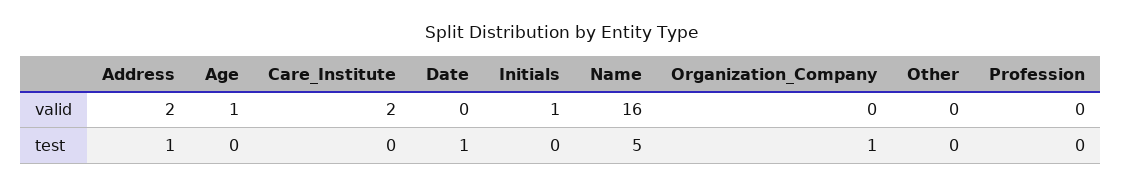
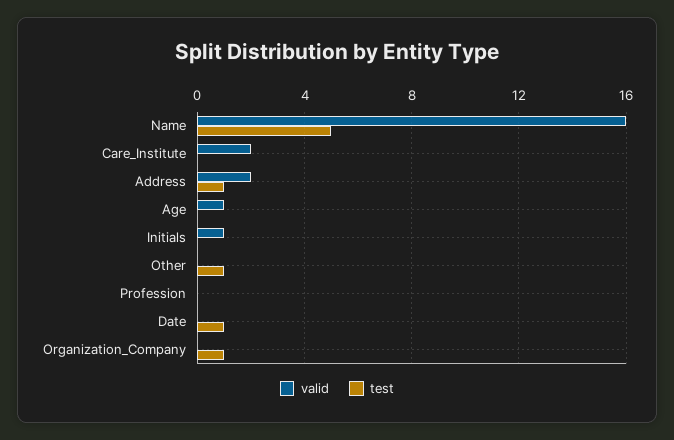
  {
    "valid": {
      "Address": 2,
      "Age": 1,
      "Care_Institute": 2,
      "Date": 0,
      "Initials": 1,
      "Name": 16,
      "Organization_Company": 0,
      "Other": 0,
      "Profession": 0
    },
    "test": {
      "Address": 1,
      "Age": 0,
      "Care_Institute": 0,
      "Date": 1,
      "Initials": 0,
      "Name": 5,
      "Organization_Company": 1,
-     "Other": 0,
+     "Other": 1,
      "Profession": 0
    }
  }

